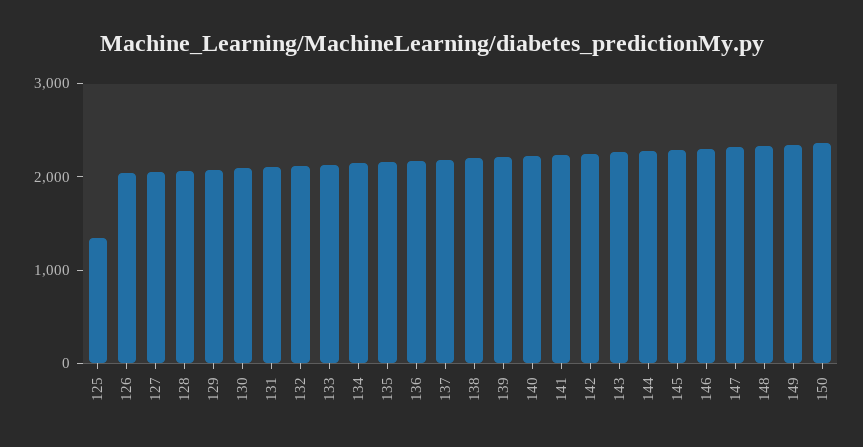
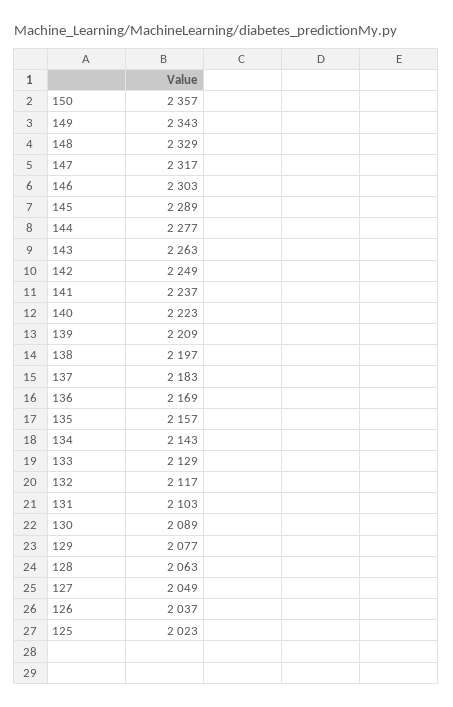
  {
-   "125": 1400,
+   "125": 2023,
    "126": 2037,
    "127": 2049,
    "128": 2063,
    "129": 2077,
    "130": 2089,
    "131": 2103,
    "132": 2117,
    "133": 2129,
    "134": 2143,
    "135": 2157,
    "136": 2169,
    "137": 2183,
    "138": 2197,
    "139": 2209,
    "140": 2223,
    "141": 2237,
    "142": 2249,
    "143": 2263,
    "144": 2277,
    "145": 2289,
    "146": 2303,
    "147": 2317,
    "148": 2329,
    "149": 2343,
    "150": 2357
  }

